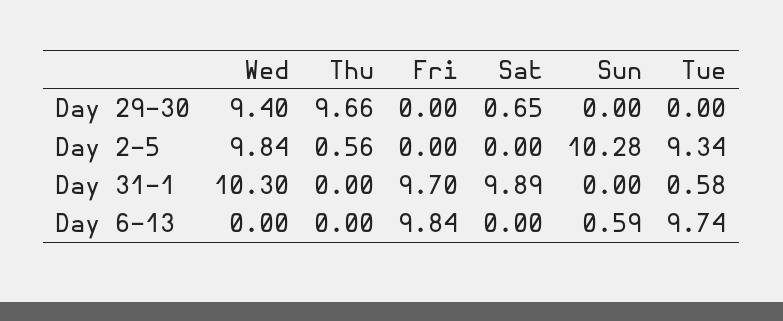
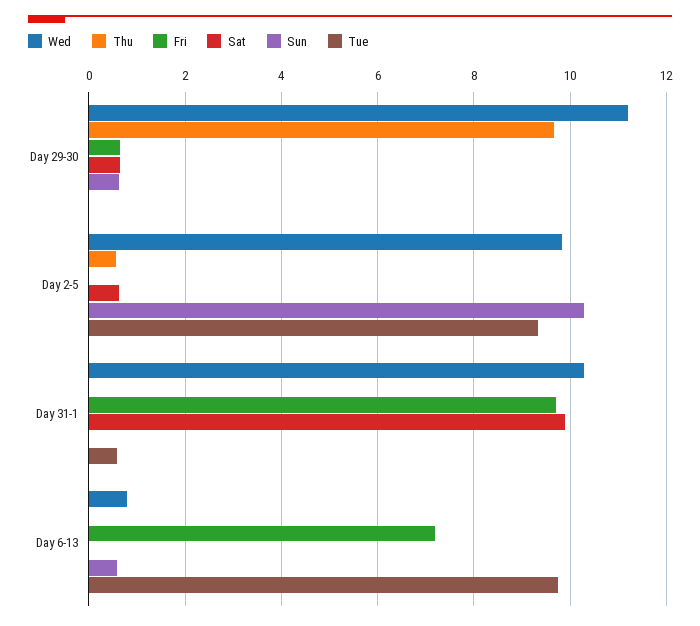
  {
    "Wed": {
-     "Day 29-30": 9.4,
+     "Day 29-30": 11.2,
      "Day 2-5": 9.84,
      "Day 31-1": 10.3,
-     "Day 6-13": 0
+     "Day 6-13": 0.8
    },
    "Thu": {
      "Day 29-30": 9.66,
      "Day 2-5": 0.56,
      "Day 31-1": 0,
      "Day 6-13": 0
    },
    "Fri": {
-     "Day 29-30": 0,
+     "Day 29-30": 0.6,
      "Day 2-5": 0,
      "Day 31-1": 9.7,
-     "Day 6-13": 9.84
+     "Day 6-13": 7.2
    },
    "Sat": {
      "Day 29-30": 0.65,
-     "Day 2-5": 0,
+     "Day 2-5": 0.6,
      "Day 31-1": 9.89,
      "Day 6-13": 0
    },
    "Sun": {
-     "Day 29-30": 0,
+     "Day 29-30": 0.6,
      "Day 2-5": 10.28,
      "Day 31-1": 0,
      "Day 6-13": 0.59
    },
    "Tue": {
      "Day 29-30": 0,
      "Day 2-5": 9.34,
      "Day 31-1": 0.58,
      "Day 6-13": 9.74
    }
  }

